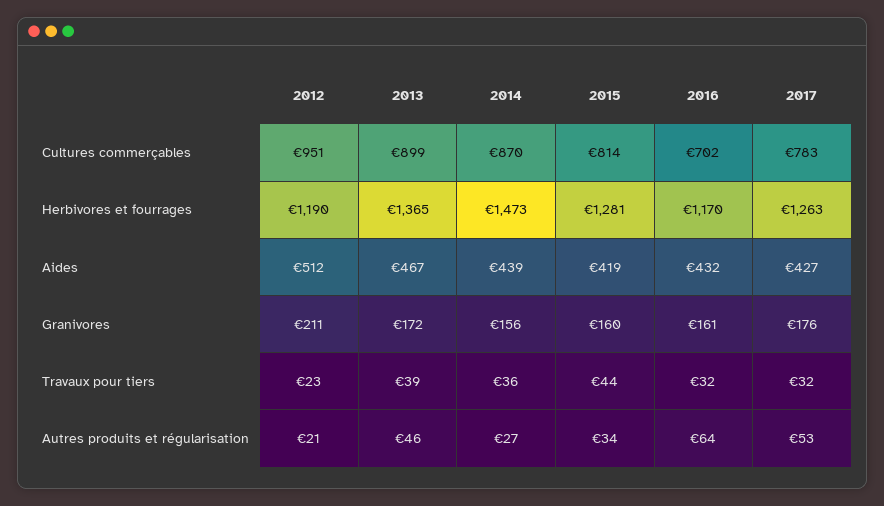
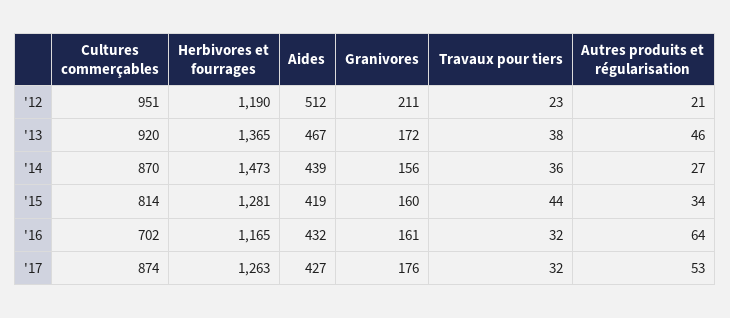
  {
    "2012": {
      "Cultures commerçables": 951,
      "Herbivores et fourrages": 1190,
      "Aides": 512,
      "Granivores": 211,
      "Travaux pour tiers": 23,
      "Autres produits et régularisation": 21
    },
    "2013": {
-     "Cultures commerçables": 899,
+     "Cultures commerçables": 920,
      "Herbivores et fourrages": 1365,
      "Aides": 467,
      "Granivores": 172,
-     "Travaux pour tiers": 39,
+     "Travaux pour tiers": 38,
      "Autres produits et régularisation": 46
    },
    "2014": {
      "Cultures commerçables": 870,
      "Herbivores et fourrages": 1473,
      "Aides": 439,
      "Granivores": 156,
      "Travaux pour tiers": 36,
      "Autres produits et régularisation": 27
    },
    "2015": {
      "Cultures commerçables": 814,
      "Herbivores et fourrages": 1281,
      "Aides": 419,
      "Granivores": 160,
      "Travaux pour tiers": 44,
      "Autres produits et régularisation": 34
    },
    "2016": {
      "Cultures commerçables": 702,
-     "Herbivores et fourrages": 1170,
+     "Herbivores et fourrages": 1165,
      "Aides": 432,
      "Granivores": 161,
      "Travaux pour tiers": 32,
      "Autres produits et régularisation": 64
    },
    "2017": {
-     "Cultures commerçables": 783,
+     "Cultures commerçables": 874,
      "Herbivores et fourrages": 1263,
      "Aides": 427,
      "Granivores": 176,
      "Travaux pour tiers": 32,
      "Autres produits et régularisation": 53
    }
  }

